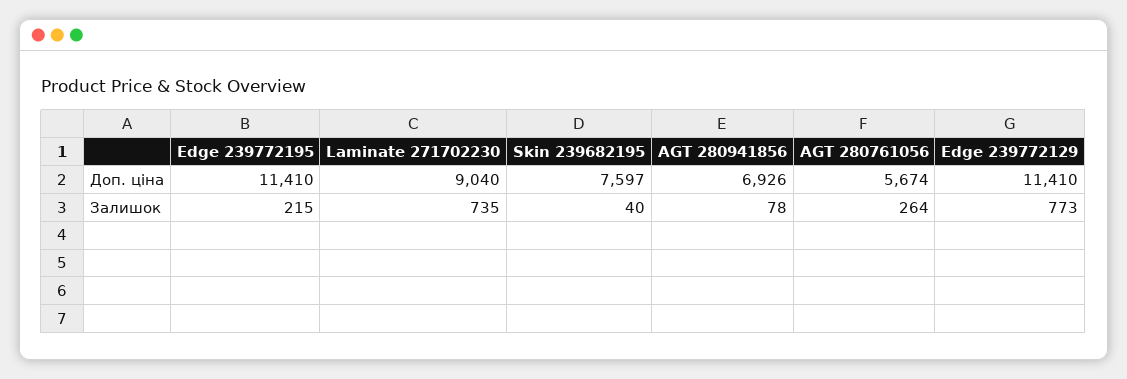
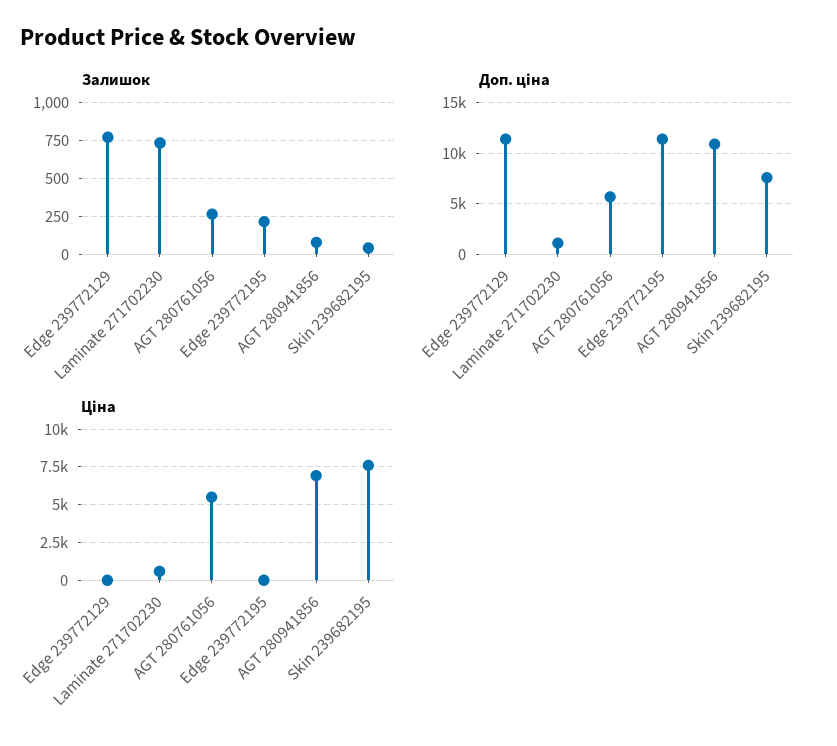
  {
    "Доп. ціна": {
      "Edge 239772195": 11410,
-     "Laminate 271702230": 9040,
+     "Laminate 271702230": 1000,
      "Skin 239682195": 7597,
-     "AGT 280941856": 6926,
+     "AGT 280941856": 11000,
      "AGT 280761056": 5674,
      "Edge 239772129": 11410
    },
    "Залишок": {
      "Edge 239772195": 215,
      "Laminate 271702230": 735,
      "Skin 239682195": 40,
      "AGT 280941856": 78,
      "AGT 280761056": 264,
      "Edge 239772129": 773
-   }
+   },
+   "Ціна": {
+     "Edge 239772129": 0,
+     "Laminate 271702230": 500,
+     "AGT 280761056": 5500,
+     "Edge 239772195": 0,
+     "AGT 280941856": 7000,
+     "Skin 239682195": 7500
+   }
  }

